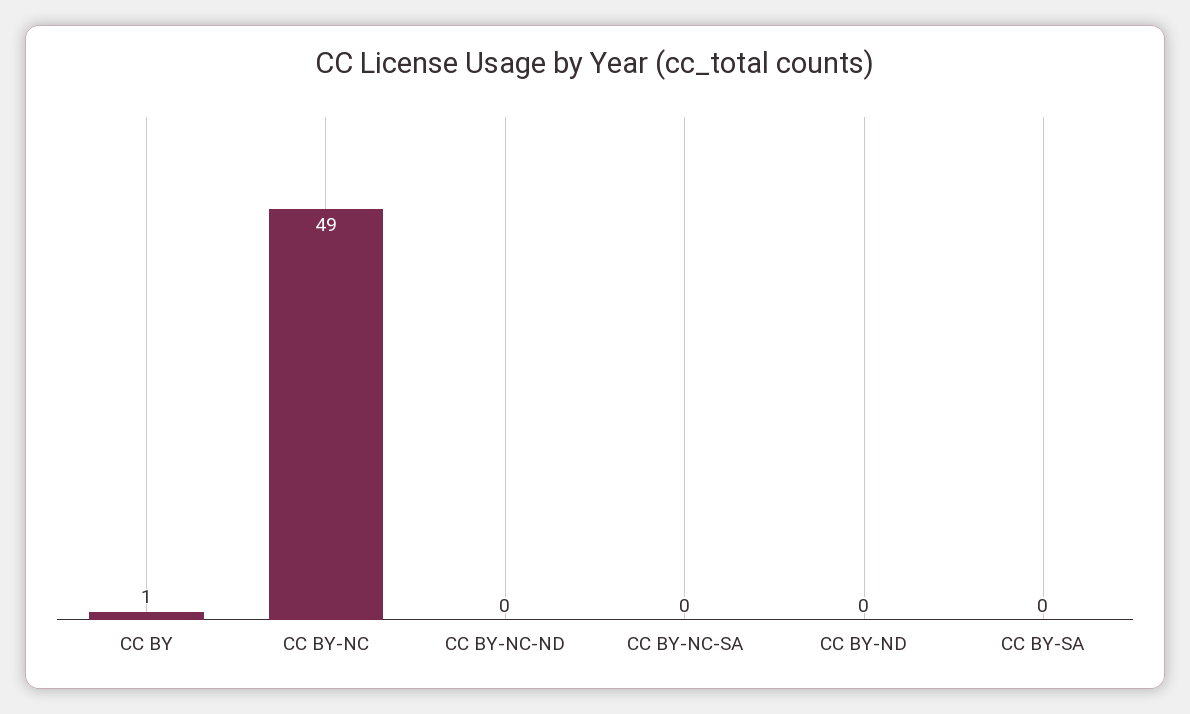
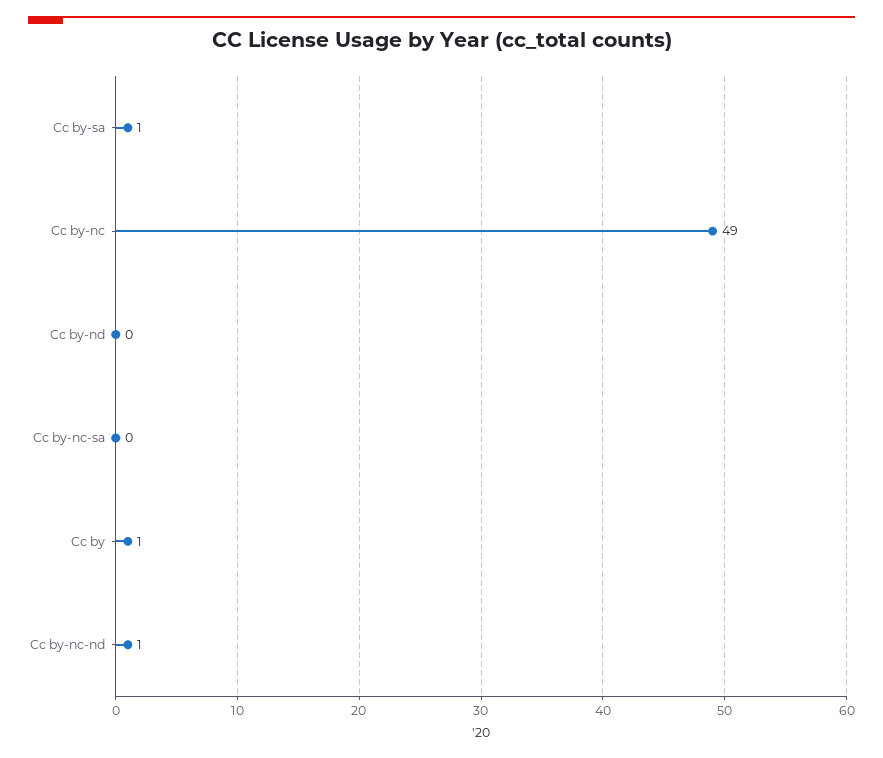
  {
    "CC BY": 1,
    "CC BY-NC": 49,
-   "CC BY-NC-ND": 0,
+   "CC BY-NC-ND": 1,
    "CC BY-NC-SA": 0,
    "CC BY-ND": 0,
-   "CC BY-SA": 0
+   "CC BY-SA": 1
  }

